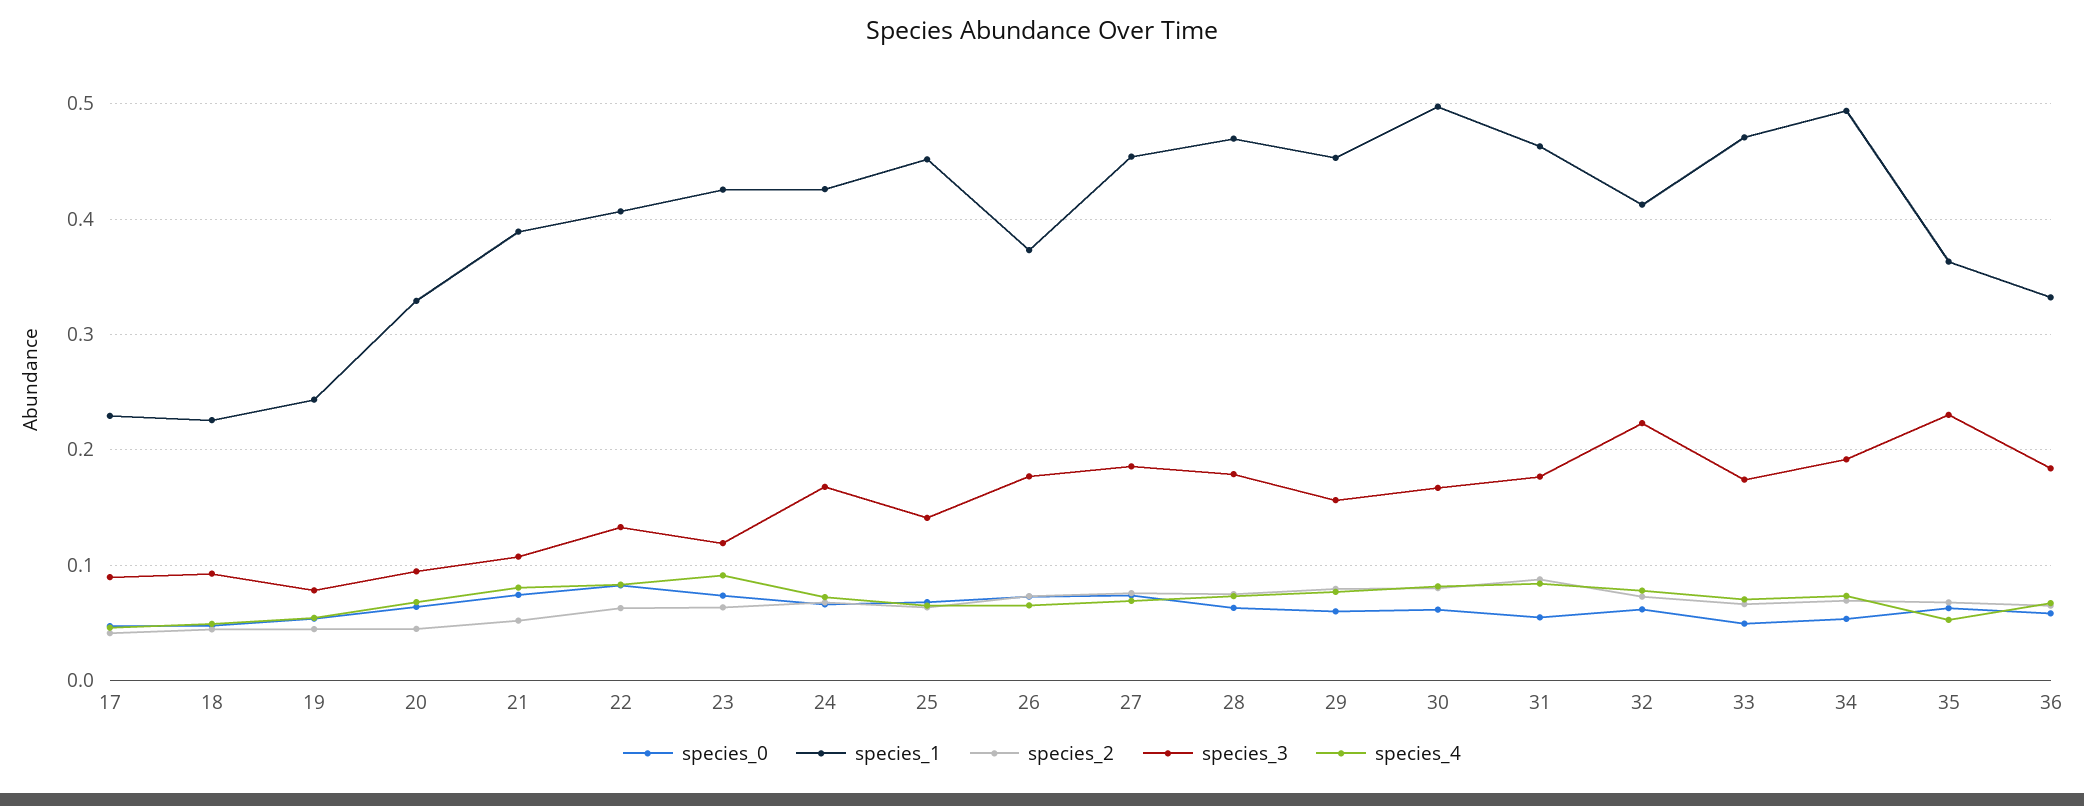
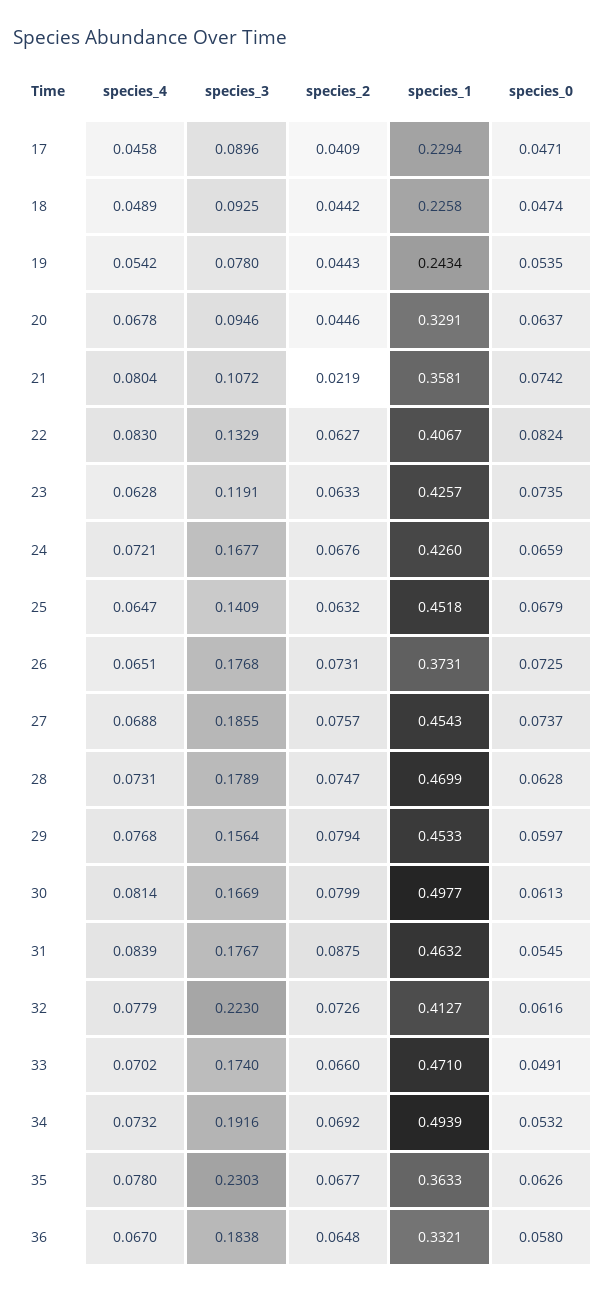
  {
    "species_0": {
      "17": 0.0471,
      "18": 0.0474,
      "19": 0.0535,
      "20": 0.0637,
      "21": 0.0742,
      "22": 0.0824,
      "23": 0.0735,
      "24": 0.0659,
      "25": 0.0679,
      "26": 0.0725,
      "27": 0.0737,
      "28": 0.0628,
      "29": 0.0597,
      "30": 0.0613,
      "31": 0.0545,
      "32": 0.0616,
      "33": 0.0491,
      "34": 0.0532,
      "35": 0.0626,
      "36": 0.058
    },
    "species_1": {
      "17": 0.2294,
      "18": 0.2258,
      "19": 0.2434,
      "20": 0.3291,
-     "21": 0.39,
+     "21": 0.3581,
      "22": 0.4067,
      "23": 0.4257,
      "24": 0.426,
      "25": 0.4518,
      "26": 0.3731,
      "27": 0.4543,
      "28": 0.4699,
      "29": 0.4533,
      "30": 0.4977,
      "31": 0.4632,
      "32": 0.4127,
      "33": 0.471,
      "34": 0.4939,
      "35": 0.3633,
      "36": 0.3321
    },
    "species_2": {
      "17": 0.0409,
      "18": 0.0442,
      "19": 0.0443,
      "20": 0.0446,
-     "21": 0.05,
+     "21": 0.0219,
      "22": 0.0627,
      "23": 0.0633,
      "24": 0.0676,
      "25": 0.0632,
      "26": 0.0731,
      "27": 0.0757,
      "28": 0.0747,
      "29": 0.0794,
      "30": 0.0799,
      "31": 0.0875,
      "32": 0.0726,
      "33": 0.066,
      "34": 0.0692,
      "35": 0.0677,
      "36": 0.0648
    },
    "species_3": {
      "17": 0.0896,
      "18": 0.0925,
      "19": 0.078,
      "20": 0.0946,
      "21": 0.1072,
      "22": 0.1329,
      "23": 0.1191,
      "24": 0.1677,
      "25": 0.1409,
      "26": 0.1768,
      "27": 0.1855,
      "28": 0.1789,
      "29": 0.1564,
      "30": 0.1669,
      "31": 0.1767,
      "32": 0.223,
      "33": 0.174,
      "34": 0.1916,
      "35": 0.2303,
      "36": 0.1838
    },
    "species_4": {
      "17": 0.0458,
      "18": 0.0489,
      "19": 0.0542,
      "20": 0.0678,
      "21": 0.0804,
      "22": 0.083,
-     "23": 0.09,
+     "23": 0.0628,
      "24": 0.0721,
      "25": 0.0647,
      "26": 0.0651,
      "27": 0.0688,
      "28": 0.0731,
      "29": 0.0768,
      "30": 0.0814,
      "31": 0.0839,
      "32": 0.0779,
      "33": 0.0702,
      "34": 0.0732,
-     "35": 0.05,
+     "35": 0.078,
      "36": 0.067
    }
  }

